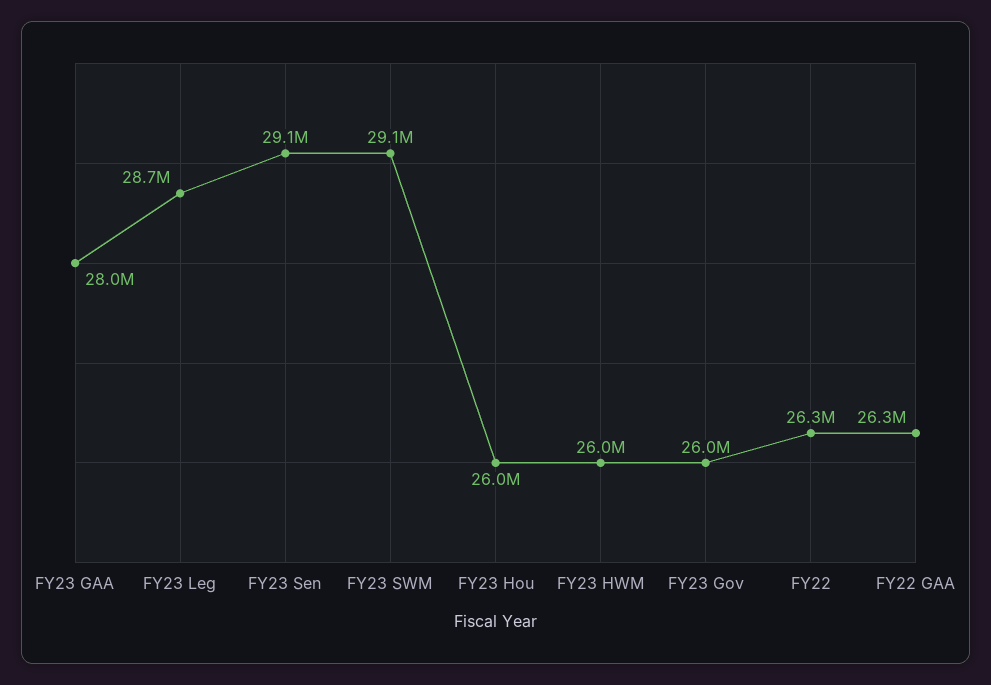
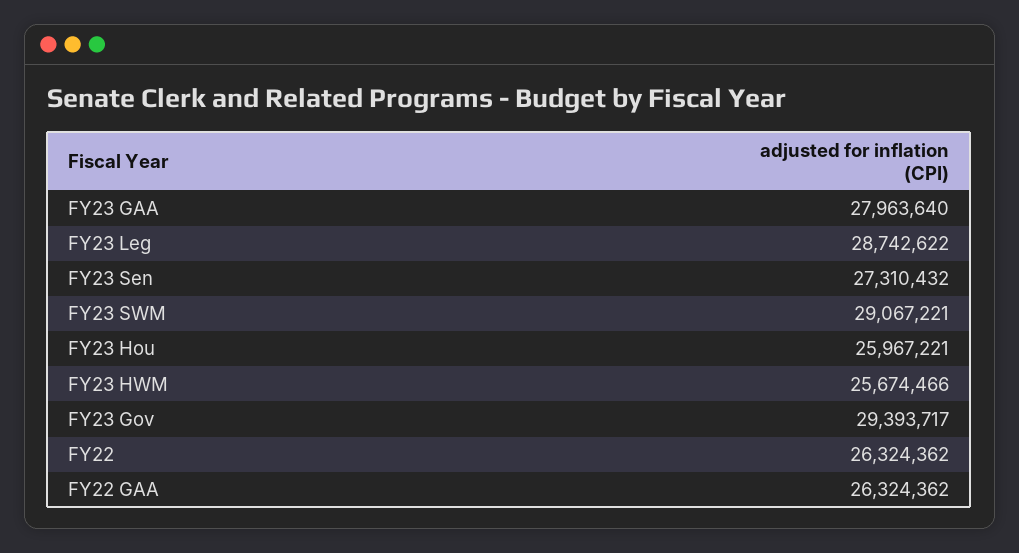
  {
    "FY23 GAA": 27963640,
    "FY23 Leg": 28742622,
-   "FY23 Sen": 29100000,
+   "FY23 Sen": 27310432,
    "FY23 SWM": 29067221,
    "FY23 Hou": 25967221,
-   "FY23 HWM": 26000000,
+   "FY23 HWM": 25674466,
-   "FY23 Gov": 26000000,
+   "FY23 Gov": 29393717,
    "FY22": 26324362,
    "FY22 GAA": 26324362
  }

